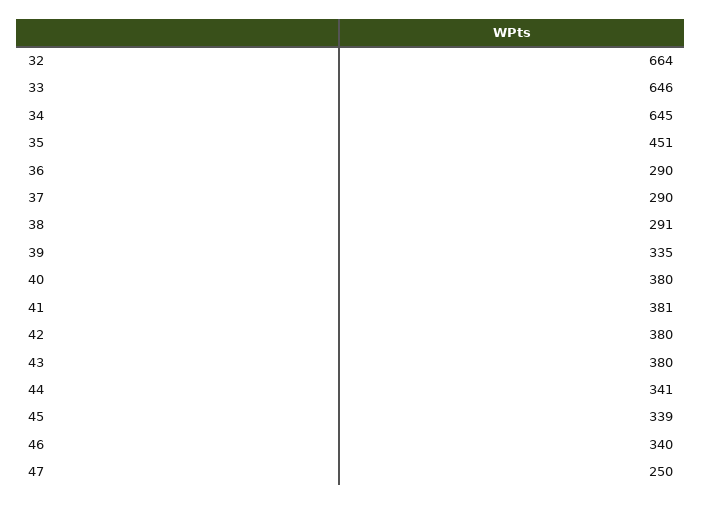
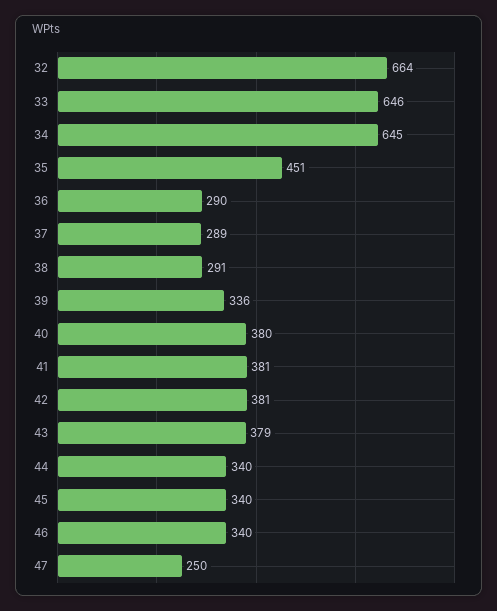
  {
    "32": 664,
    "33": 646,
    "34": 645,
    "35": 451,
    "36": 290,
-   "37": 290,
+   "37": 289,
    "38": 291,
-   "39": 335,
+   "39": 336,
    "40": 380,
    "41": 381,
-   "42": 380,
+   "42": 381,
-   "43": 380,
+   "43": 379,
-   "44": 341,
+   "44": 340,
-   "45": 339,
+   "45": 340,
    "46": 340,
    "47": 250
  }

